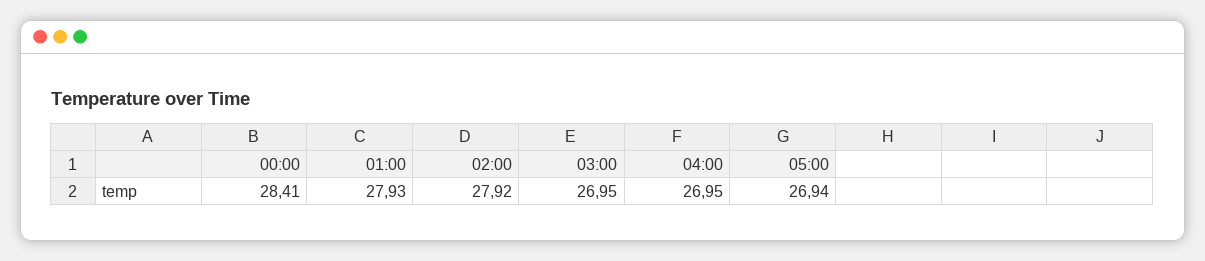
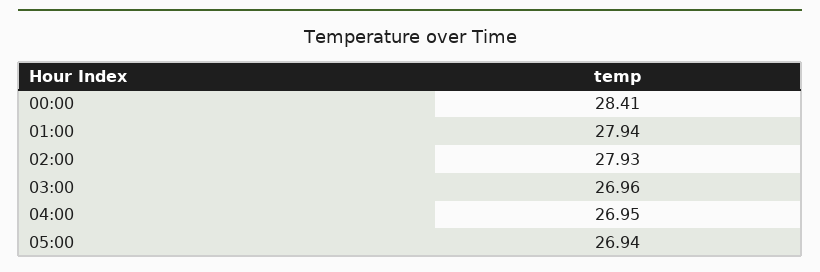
  {
    "00:00": 28.41,
-   "01:00": 27.93,
+   "01:00": 27.94,
-   "02:00": 27.92,
+   "02:00": 27.93,
-   "03:00": 26.95,
+   "03:00": 26.96,
    "04:00": 26.95,
    "05:00": 26.94
  }

